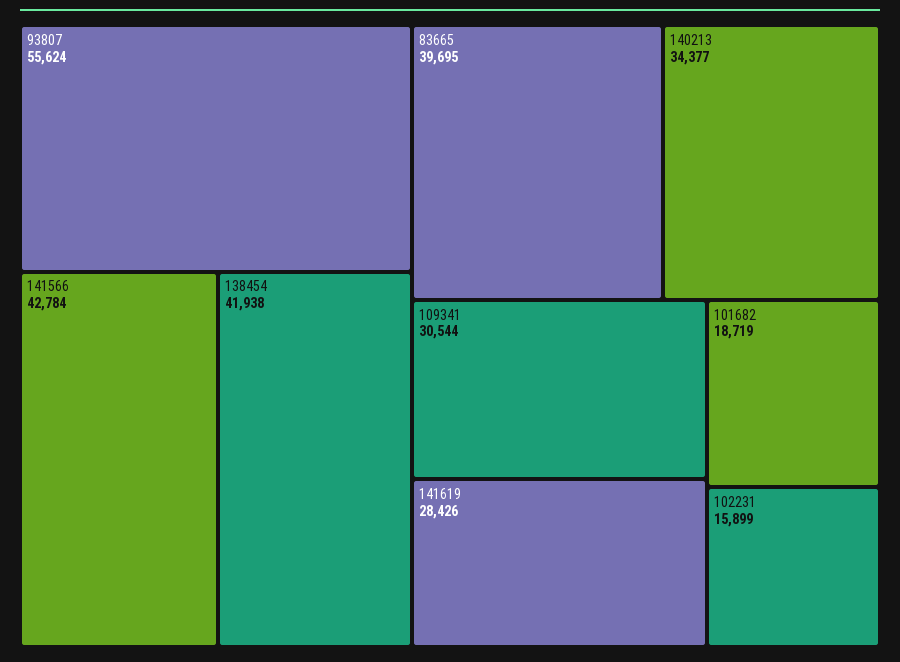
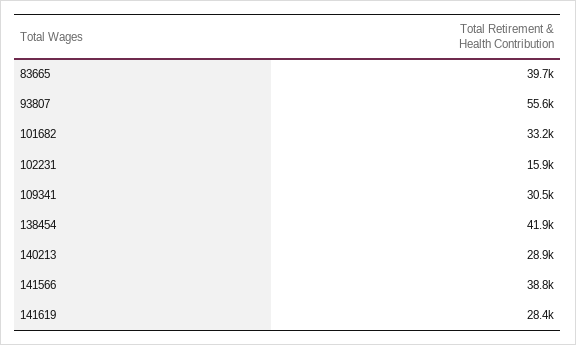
  {
    "93807": 55624,
-   "141566": 42784,
+   "141566": 38800,
    "138454": 41938,
    "83665": 39695,
-   "140213": 34377,
+   "140213": 28900,
    "109341": 30544,
    "141619": 28426,
-   "101682": 18719,
+   "101682": 33200,
    "102231": 15899
  }

